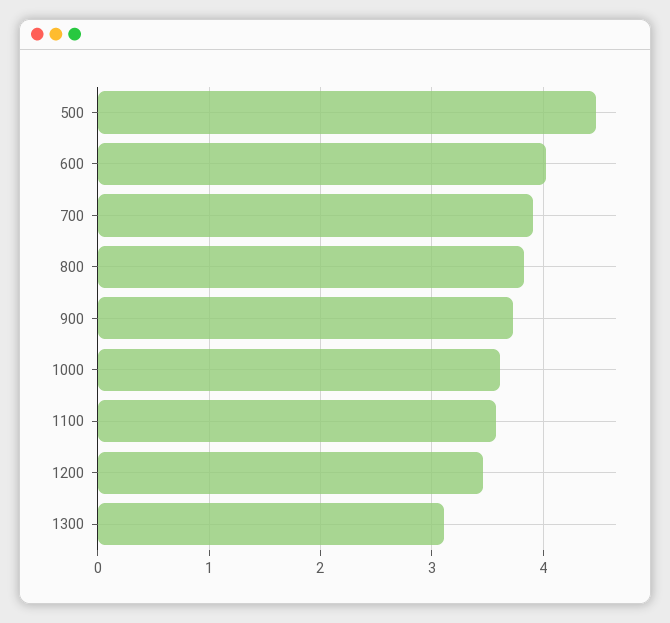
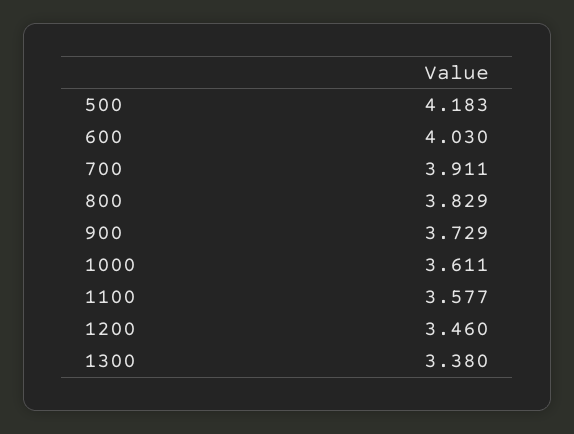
  {
-   "500": 4.5,
+   "500": 4.183,
    "600": 4.03,
    "700": 3.911,
    "800": 3.829,
    "900": 3.729,
    "1000": 3.611,
    "1100": 3.577,
    "1200": 3.46,
-   "1300": 3.1
+   "1300": 3.38
  }

